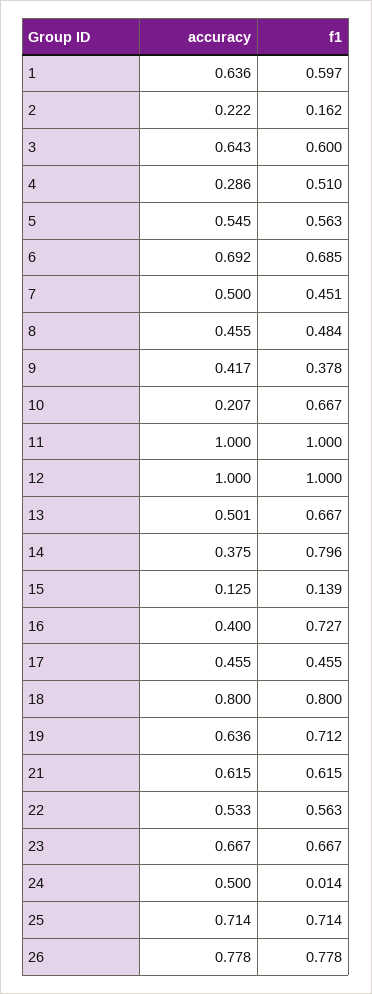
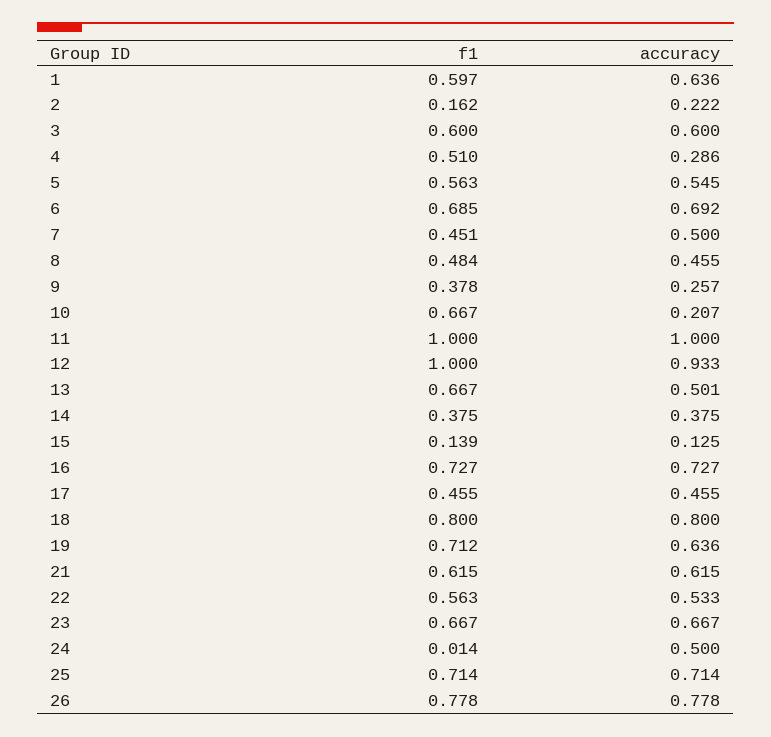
  {
    "accuracy": {
      "1": 0.636,
      "2": 0.222,
-     "3": 0.643,
+     "3": 0.6,
      "4": 0.286,
      "5": 0.545,
      "6": 0.692,
      "7": 0.5,
      "8": 0.455,
-     "9": 0.417,
+     "9": 0.257,
      "10": 0.207,
      "11": 1,
-     "12": 1,
+     "12": 0.933,
      "13": 0.501,
      "14": 0.375,
      "15": 0.125,
-     "16": 0.4,
+     "16": 0.727,
      "17": 0.455,
      "18": 0.8,
      "19": 0.636,
      "21": 0.615,
      "22": 0.533,
      "23": 0.667,
      "24": 0.5,
      "25": 0.714,
      "26": 0.778
    },
    "f1": {
      "1": 0.597,
      "2": 0.162,
      "3": 0.6,
      "4": 0.51,
      "5": 0.563,
      "6": 0.685,
      "7": 0.451,
      "8": 0.484,
      "9": 0.378,
      "10": 0.667,
      "11": 1,
      "12": 1,
      "13": 0.667,
-     "14": 0.796,
+     "14": 0.375,
      "15": 0.139,
      "16": 0.727,
      "17": 0.455,
      "18": 0.8,
      "19": 0.712,
      "21": 0.615,
      "22": 0.563,
      "23": 0.667,
      "24": 0.014,
      "25": 0.714,
      "26": 0.778
    }
  }

